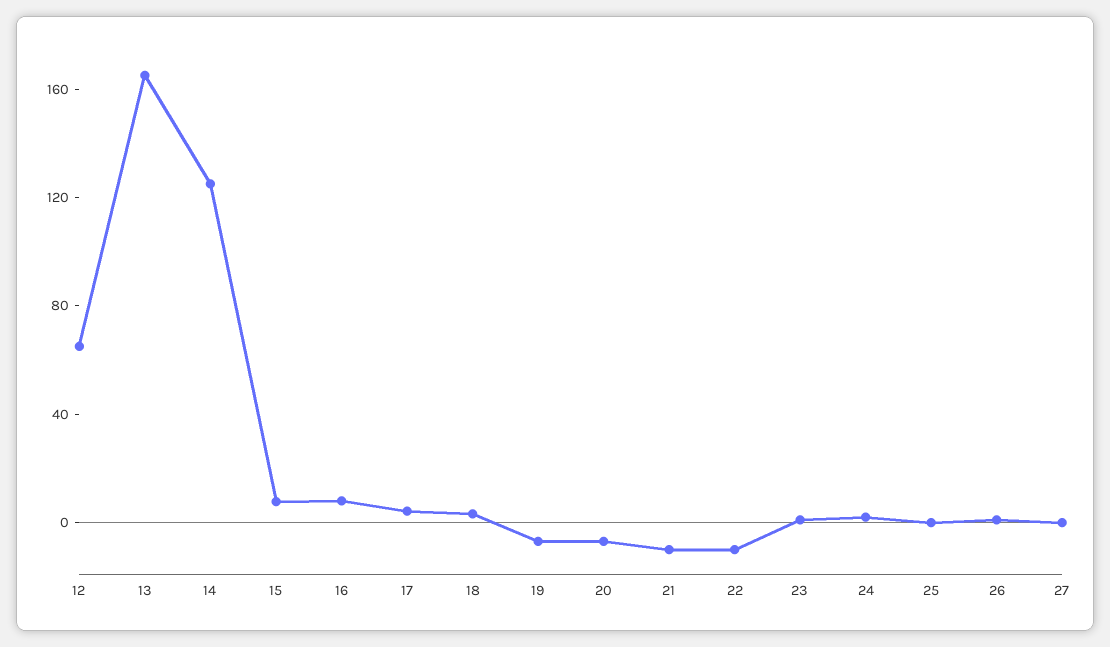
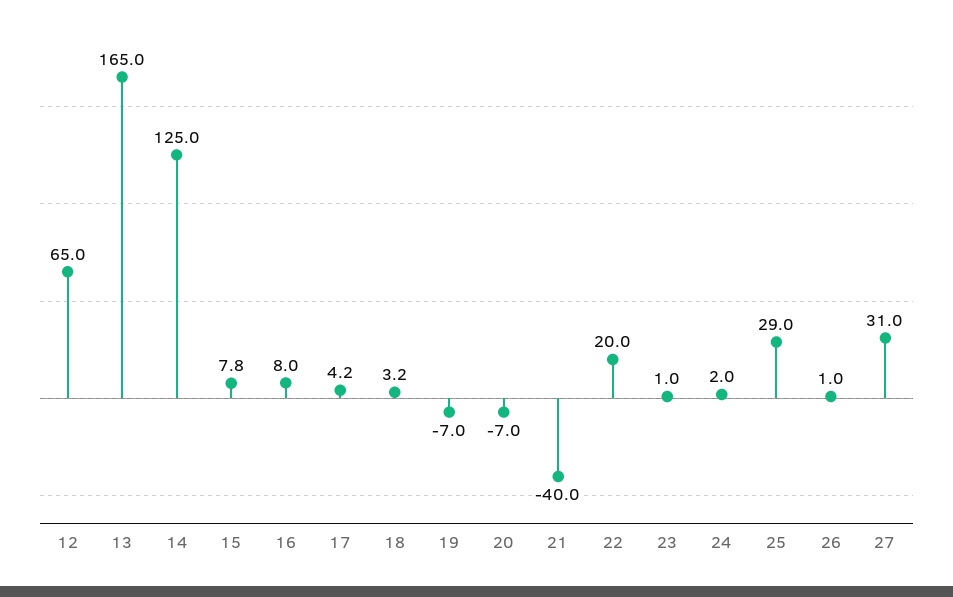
  {
    "12": 65,
    "13": 165,
    "14": 125,
    "15": 7.8,
    "16": 8,
    "17": 4.2,
    "18": 3.2,
    "19": -7,
    "20": -7,
-   "21": -10,
+   "21": -40,
-   "22": -10,
+   "22": 20,
    "23": 1,
    "24": 2,
-   "25": 0,
+   "25": 29,
    "26": 1,
-   "27": 0
+   "27": 31
  }

